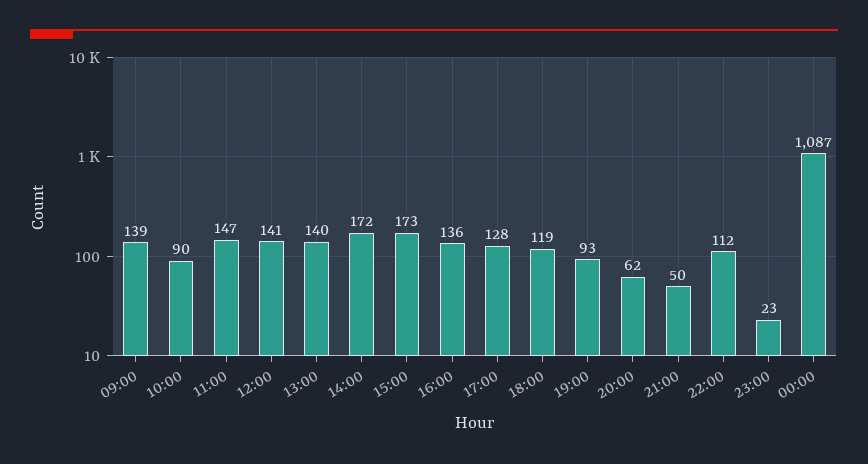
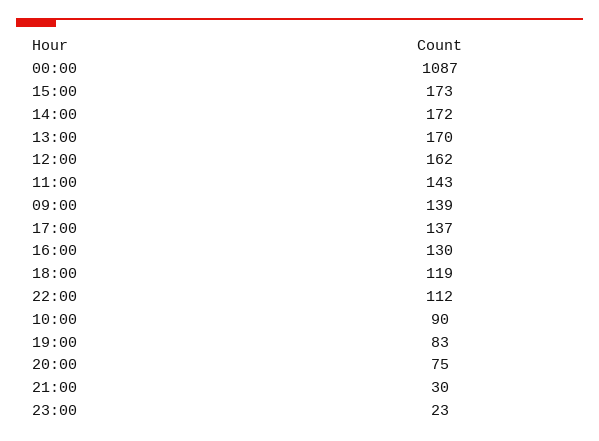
  {
    "09:00": 139,
    "10:00": 90,
-   "11:00": 147,
+   "11:00": 143,
-   "12:00": 141,
+   "12:00": 162,
-   "13:00": 140,
+   "13:00": 170,
    "14:00": 172,
    "15:00": 173,
-   "16:00": 136,
+   "16:00": 130,
-   "17:00": 128,
+   "17:00": 137,
    "18:00": 119,
-   "19:00": 93,
+   "19:00": 83,
-   "20:00": 62,
+   "20:00": 75,
-   "21:00": 50,
+   "21:00": 30,
    "22:00": 112,
    "23:00": 23,
    "00:00": 1087
  }

